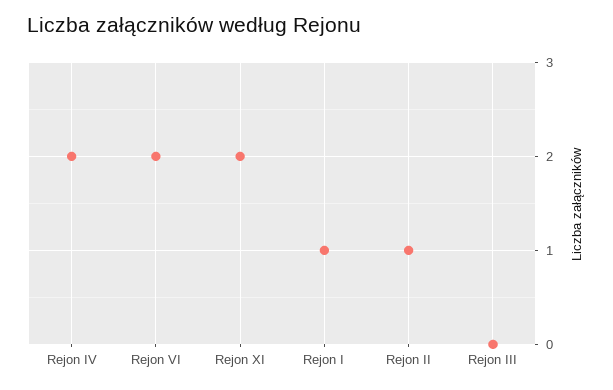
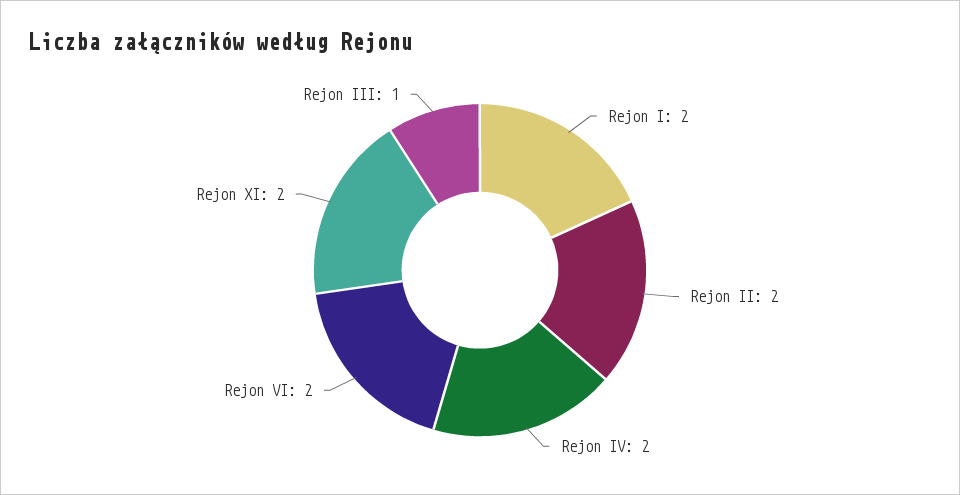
  {
    "Rejon IV": 2,
    "Rejon VI": 2,
    "Rejon XI": 2,
-   "Rejon I": 1,
+   "Rejon I": 2,
-   "Rejon II": 1,
+   "Rejon II": 2,
-   "Rejon III": 0
+   "Rejon III": 1
  }

